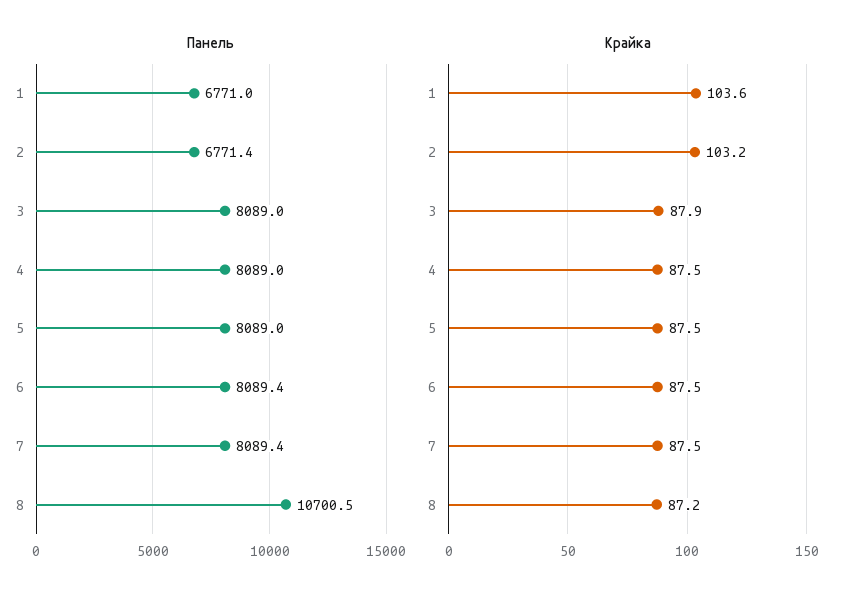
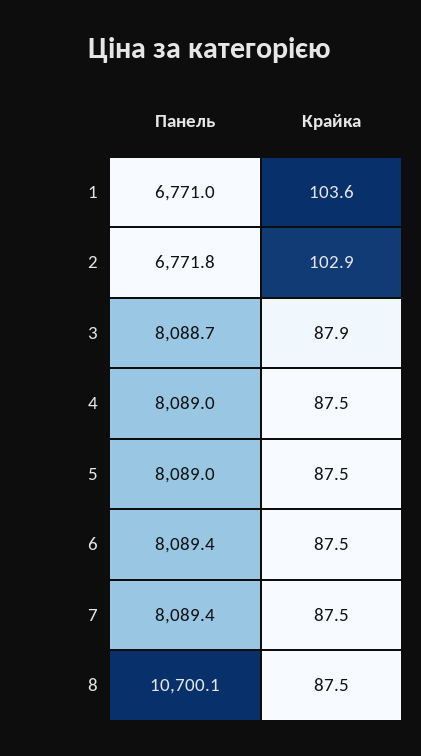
  {
    "Панель": {
      "1": 6771,
-     "2": 6771.4,
+     "2": 6771.8,
-     "3": 8089,
+     "3": 8088.7,
      "4": 8089,
      "5": 8089,
      "6": 8089.4,
      "7": 8089.4,
-     "8": 10700.5
+     "8": 10700.1
    },
    "Крайка": {
      "1": 103.6,
-     "2": 103.2,
+     "2": 102.9,
      "3": 87.9,
      "4": 87.5,
      "5": 87.5,
      "6": 87.5,
      "7": 87.5,
-     "8": 87.2
+     "8": 87.5
    }
  }

